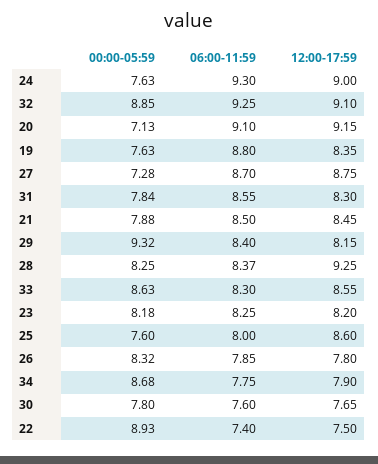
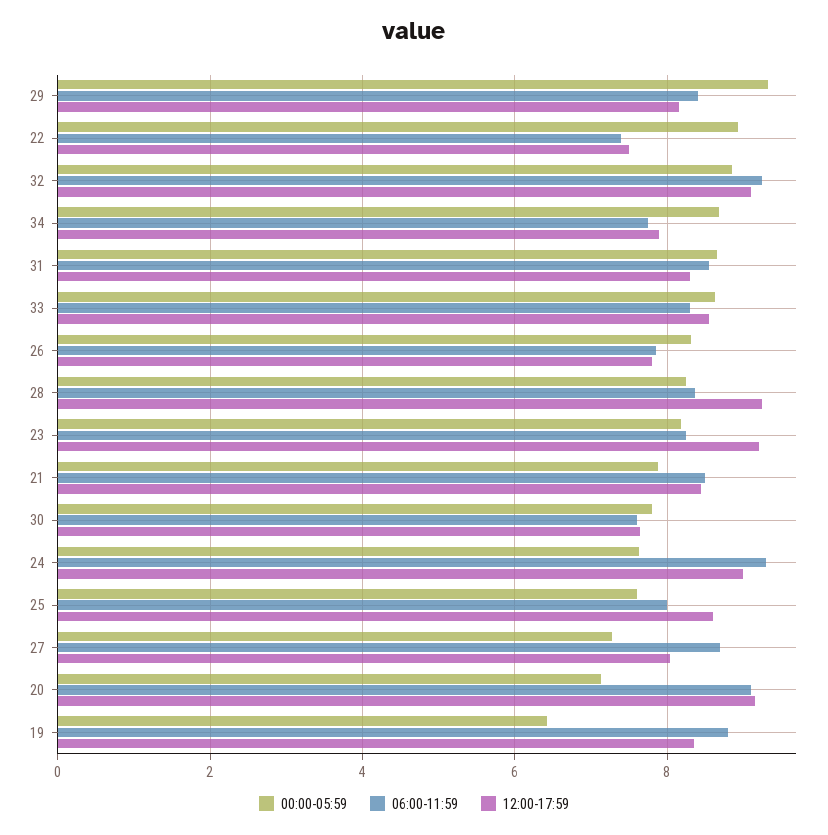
  {
    "00:00-05:59": {
      "24": 7.63,
      "32": 8.85,
      "20": 7.13,
-     "19": 7.63,
+     "19": 6.4,
      "27": 7.28,
-     "31": 7.84,
+     "31": 8.6,
      "21": 7.88,
      "29": 9.32,
      "28": 8.25,
      "33": 8.63,
      "23": 8.18,
      "25": 7.6,
      "26": 8.32,
      "34": 8.68,
      "30": 7.8,
      "22": 8.93
    },
    "06:00-11:59": {
      "24": 9.3,
      "32": 9.25,
      "20": 9.1,
      "19": 8.8,
      "27": 8.7,
      "31": 8.55,
      "21": 8.5,
      "29": 8.4,
      "28": 8.37,
      "33": 8.3,
      "23": 8.25,
      "25": 8,
      "26": 7.85,
      "34": 7.75,
      "30": 7.6,
      "22": 7.4
    },
    "12:00-17:59": {
      "24": 9,
      "32": 9.1,
      "20": 9.15,
      "19": 8.35,
-     "27": 8.75,
+     "27": 8,
      "31": 8.3,
      "21": 8.45,
      "29": 8.15,
      "28": 9.25,
      "33": 8.55,
-     "23": 8.2,
+     "23": 9.2,
      "25": 8.6,
      "26": 7.8,
      "34": 7.9,
      "30": 7.65,
      "22": 7.5
    }
  }

